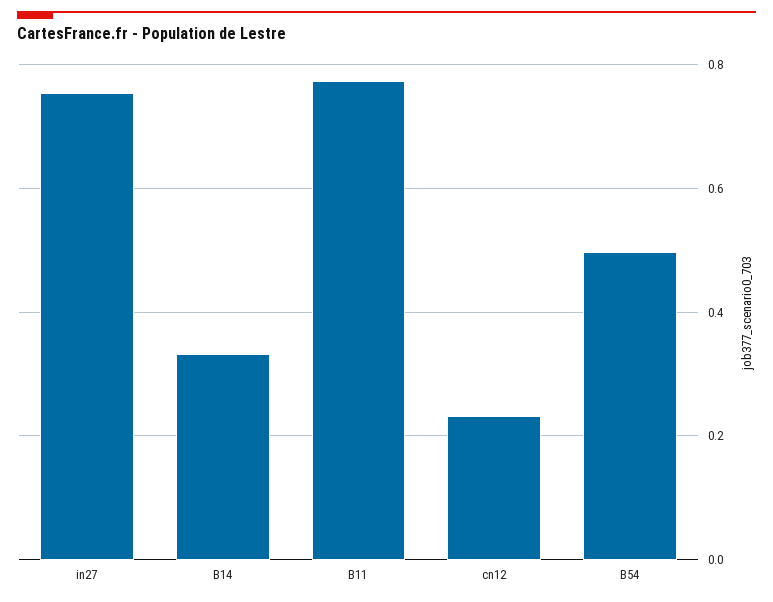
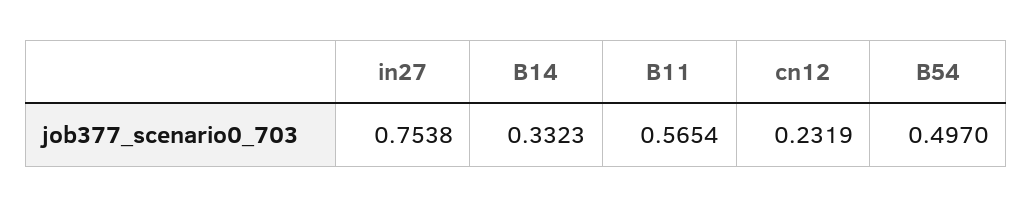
  {
    "in27": 0.7538,
    "B14": 0.3323,
-   "B11": 0.78,
+   "B11": 0.5654,
    "cn12": 0.2319,
    "B54": 0.497
  }

